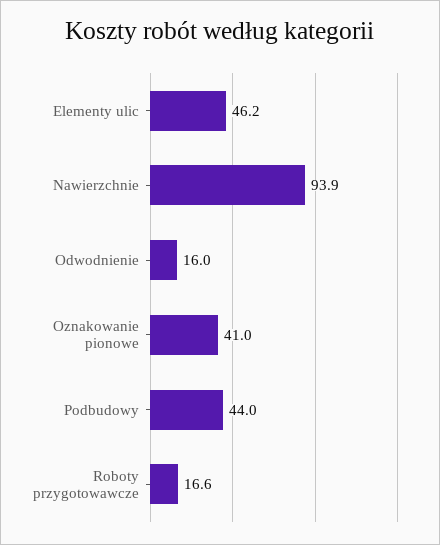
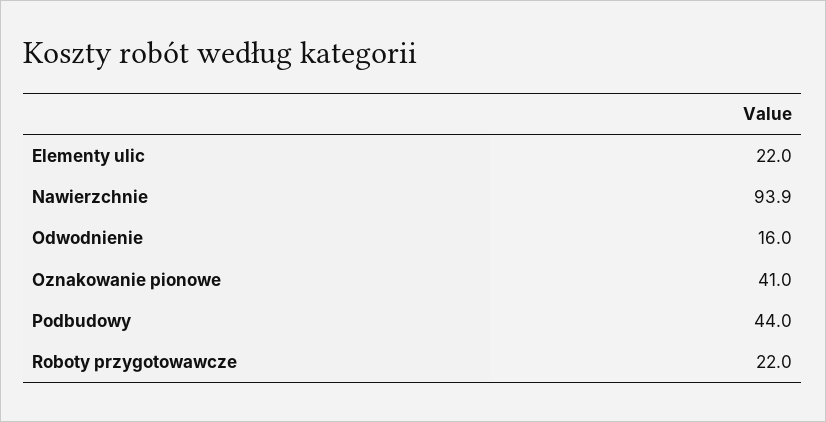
  {
-   "Elementy ulic": 46.2,
+   "Elementy ulic": 22,
    "Nawierzchnie": 93.9,
    "Odwodnienie": 16,
    "Oznakowanie pionowe": 41,
    "Podbudowy": 44,
-   "Roboty przygotowawcze": 16.6
+   "Roboty przygotowawcze": 22
  }

